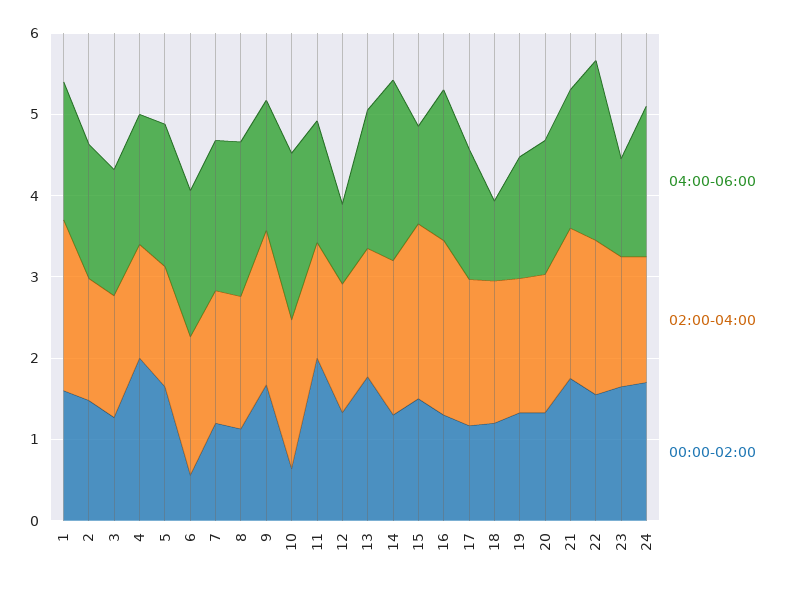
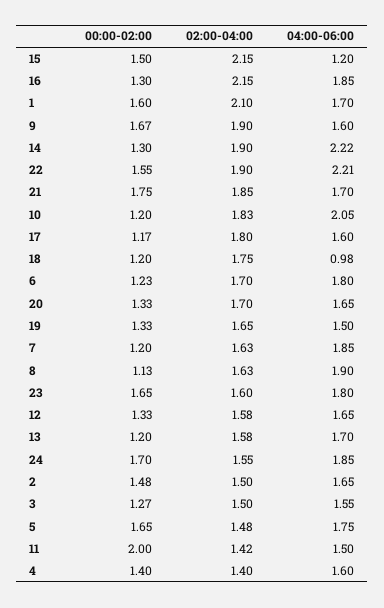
  {
    "04:00-06:00": {
      "1": 1.7,
      "2": 1.65,
      "3": 1.55,
      "4": 1.6,
      "5": 1.75,
      "6": 1.8,
      "7": 1.85,
      "8": 1.9,
      "9": 1.6,
      "10": 2.05,
      "11": 1.5,
-     "12": 1,
+     "12": 1.65,
      "13": 1.7,
      "14": 2.22,
      "15": 1.2,
      "16": 1.85,
      "17": 1.6,
      "18": 0.98,
      "19": 1.5,
      "20": 1.65,
      "21": 1.7,
      "22": 2.21,
-     "23": 1.2,
+     "23": 1.8,
      "24": 1.85
    },
    "02:00-04:00": {
      "1": 2.1,
      "2": 1.5,
      "3": 1.5,
      "4": 1.4,
      "5": 1.48,
      "6": 1.7,
      "7": 1.63,
      "8": 1.63,
      "9": 1.9,
      "10": 1.83,
      "11": 1.42,
      "12": 1.58,
      "13": 1.58,
      "14": 1.9,
      "15": 2.15,
      "16": 2.15,
      "17": 1.8,
      "18": 1.75,
      "19": 1.65,
      "20": 1.7,
      "21": 1.85,
      "22": 1.9,
      "23": 1.6,
      "24": 1.55
    },
    "00:00-02:00": {
      "1": 1.6,
      "2": 1.48,
      "3": 1.27,
-     "4": 2,
+     "4": 1.4,
      "5": 1.65,
-     "6": 0.6,
+     "6": 1.23,
      "7": 1.2,
      "8": 1.13,
      "9": 1.67,
-     "10": 0.6,
+     "10": 1.2,
      "11": 2,
      "12": 1.33,
-     "13": 1.8,
+     "13": 1.2,
      "14": 1.3,
      "15": 1.5,
      "16": 1.3,
      "17": 1.17,
      "18": 1.2,
      "19": 1.33,
      "20": 1.33,
      "21": 1.75,
      "22": 1.55,
      "23": 1.65,
      "24": 1.7
    }
  }

